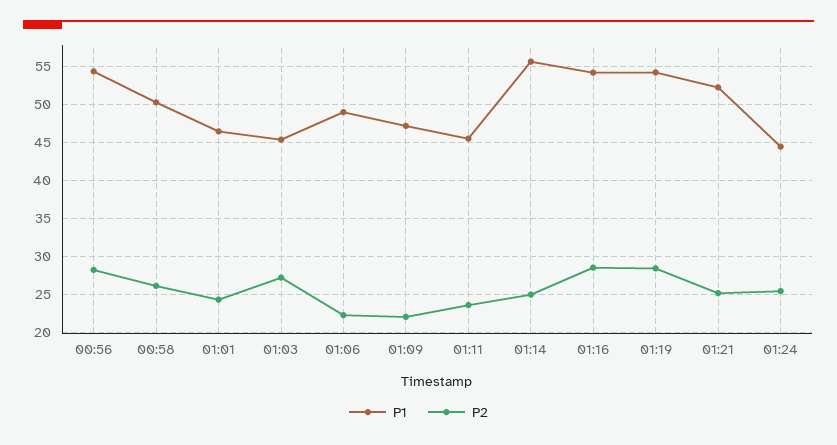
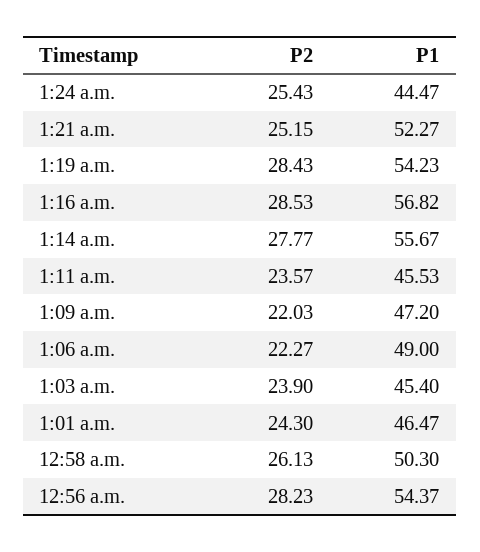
  {
    "P1": {
      "00:56": 54.37,
      "00:58": 50.3,
      "01:01": 46.47,
      "01:03": 45.4,
      "01:06": 49,
      "01:09": 47.2,
      "01:11": 45.53,
      "01:14": 55.67,
-     "01:16": 54,
+     "01:16": 56.82,
      "01:19": 54.23,
      "01:21": 52.27,
      "01:24": 44.47
    },
    "P2": {
      "00:56": 28.23,
      "00:58": 26.13,
      "01:01": 24.3,
-     "01:03": 27,
+     "01:03": 23.9,
      "01:06": 22.27,
      "01:09": 22.03,
      "01:11": 23.57,
-     "01:14": 25,
+     "01:14": 27.77,
      "01:16": 28.53,
      "01:19": 28.43,
      "01:21": 25.15,
      "01:24": 25.43
    }
  }

